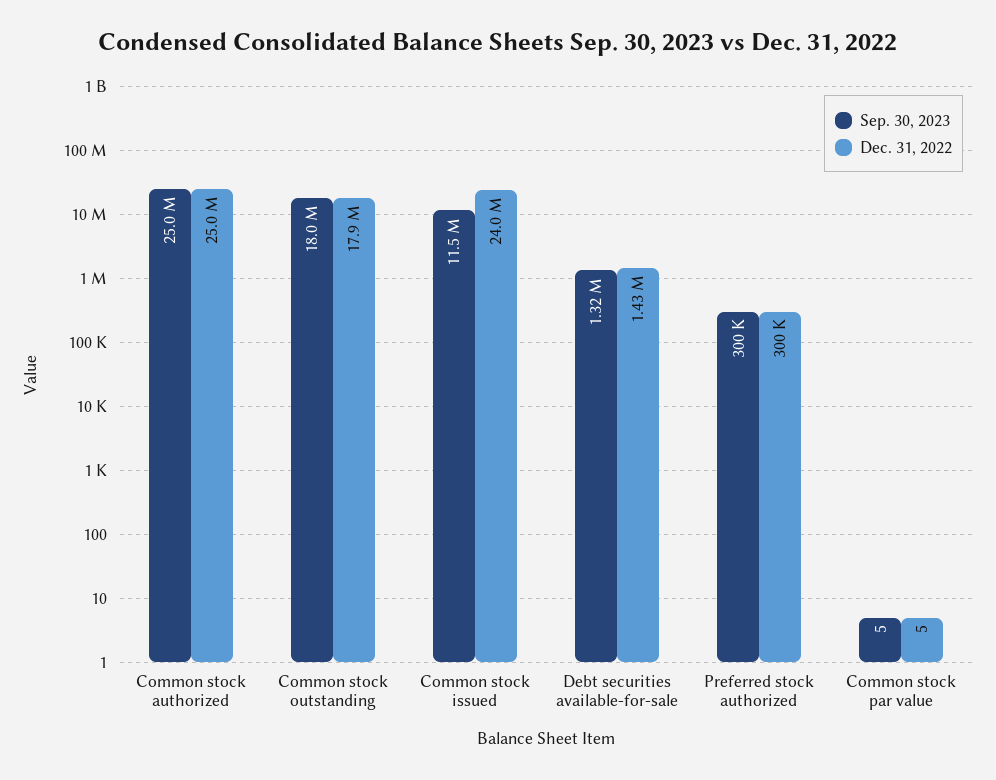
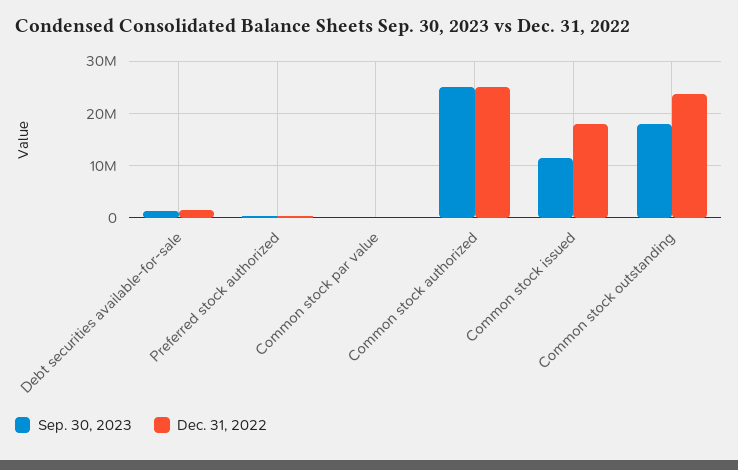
  {
    "Sep. 30, 2023": {
      "Common stock authorized": 25000000,
      "Common stock outstanding": 18000000,
      "Common stock issued": 11500000,
      "Debt securities available-for-sale": 1320000,
      "Preferred stock authorized": 300000,
      "Common stock par value": 5
    },
    "Dec. 31, 2022": {
      "Common stock authorized": 25000000,
-     "Common stock outstanding": 17900000,
+     "Common stock outstanding": 24000000,
-     "Common stock issued": 24000000,
+     "Common stock issued": 18000000,
      "Debt securities available-for-sale": 1430000,
      "Preferred stock authorized": 300000,
      "Common stock par value": 5
    }
  }

